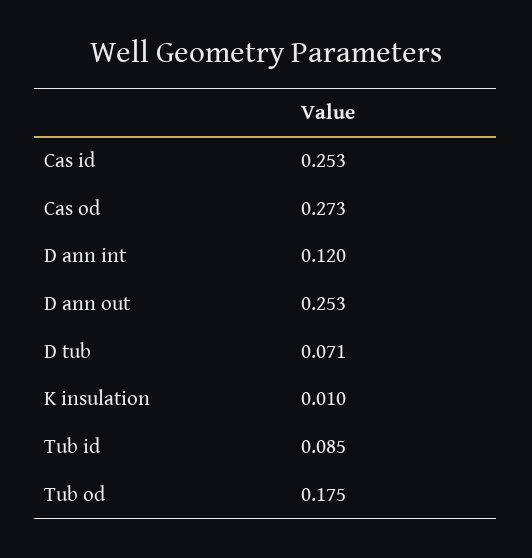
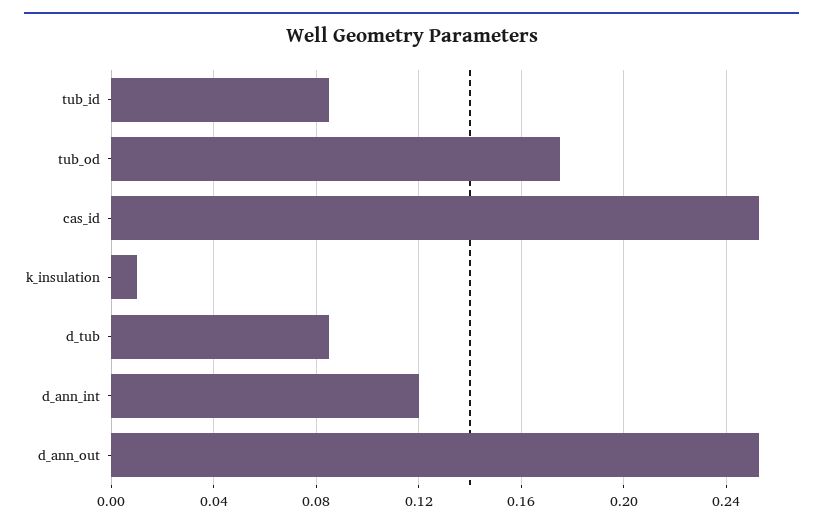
  {
    "Cas id": 0.253,
-   "Cas od": 0.273,
    "D ann int": 0.12,
    "D ann out": 0.253,
-   "D tub": 0.071,
+   "D tub": 0.085,
    "K insulation": 0.01,
    "Tub id": 0.085,
    "Tub od": 0.175
  }

